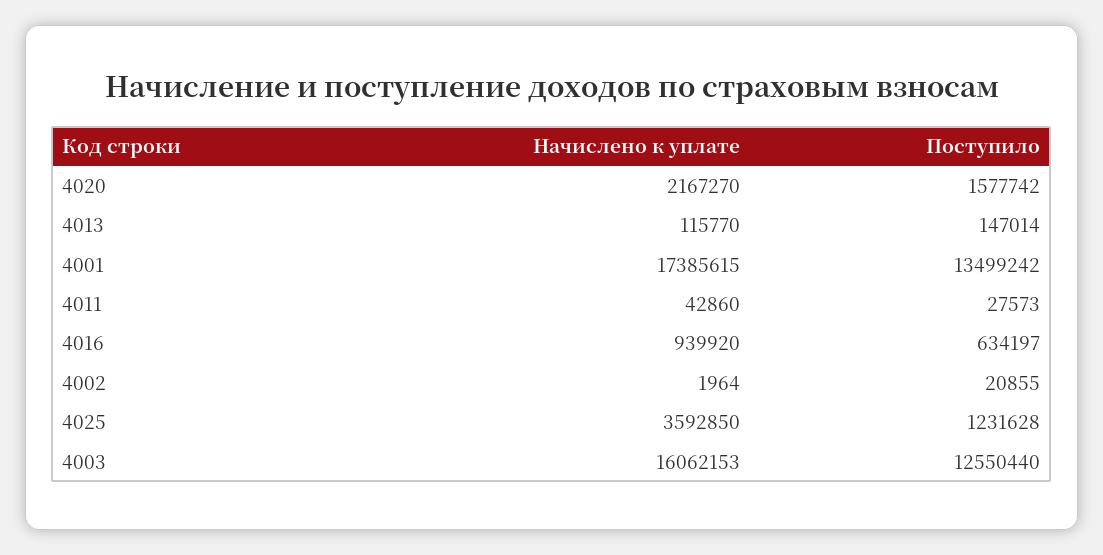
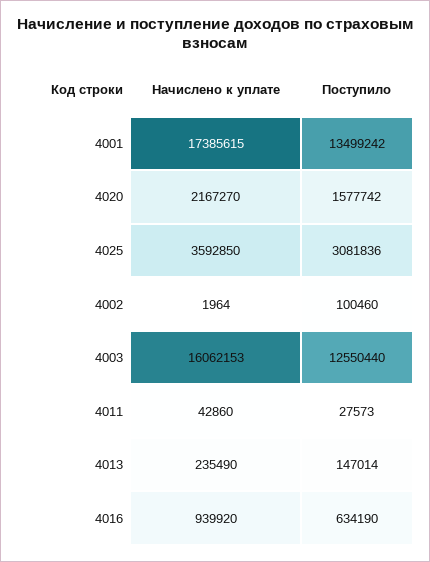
  {
    "Начислено к уплате": {
      "4020": 2167270,
-     "4013": 115770,
+     "4013": 235490,
      "4001": 17385615,
      "4011": 42860,
      "4016": 939920,
      "4002": 1964,
      "4025": 3592850,
      "4003": 16062153
    },
    "Поступило": {
      "4020": 1577742,
      "4013": 147014,
      "4001": 13499242,
      "4011": 27573,
-     "4016": 634197,
+     "4016": 634190,
-     "4002": 20855,
+     "4002": 100460,
-     "4025": 1231628,
+     "4025": 3081836,
      "4003": 12550440
    }
  }

